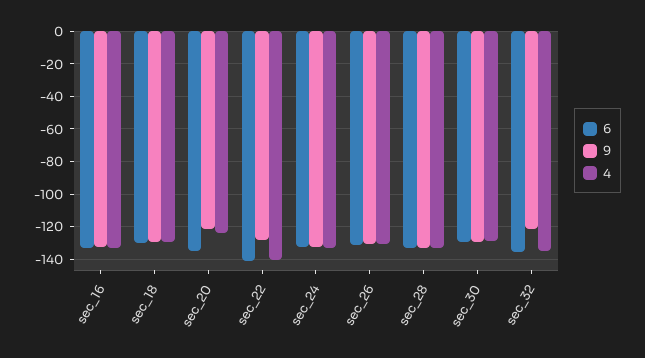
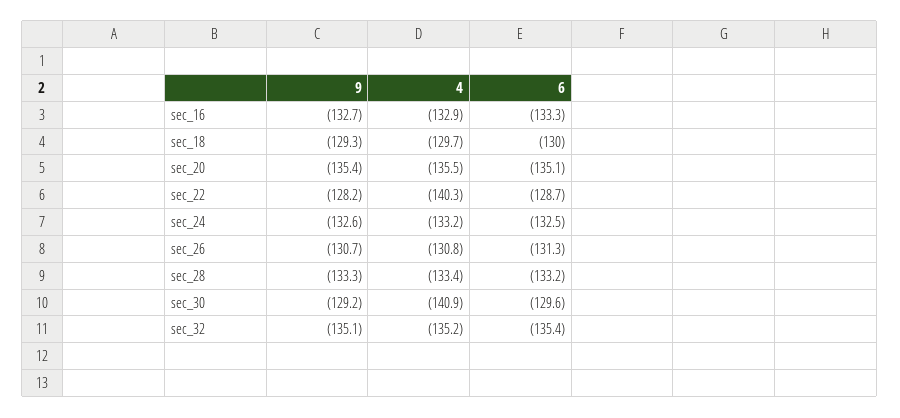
  {
    "6": {
      "sec_16": -133.3,
      "sec_18": -130,
      "sec_20": -135.1,
-     "sec_22": -140,
+     "sec_22": -128.7,
      "sec_24": -132.5,
      "sec_26": -131.3,
      "sec_28": -133.2,
      "sec_30": -129.6,
      "sec_32": -135.4
    },
    "9": {
      "sec_16": -132.7,
      "sec_18": -129.3,
-     "sec_20": -120,
+     "sec_20": -135.4,
      "sec_22": -128.2,
      "sec_24": -132.6,
      "sec_26": -130.7,
      "sec_28": -133.3,
      "sec_30": -129.2,
-     "sec_32": -120
+     "sec_32": -135.1
    },
    "4": {
      "sec_16": -132.9,
      "sec_18": -129.7,
-     "sec_20": -125,
+     "sec_20": -135.5,
      "sec_22": -140.3,
      "sec_24": -133.2,
      "sec_26": -130.8,
      "sec_28": -133.4,
-     "sec_30": -130,
+     "sec_30": -140.9,
      "sec_32": -135.2
    }
  }

